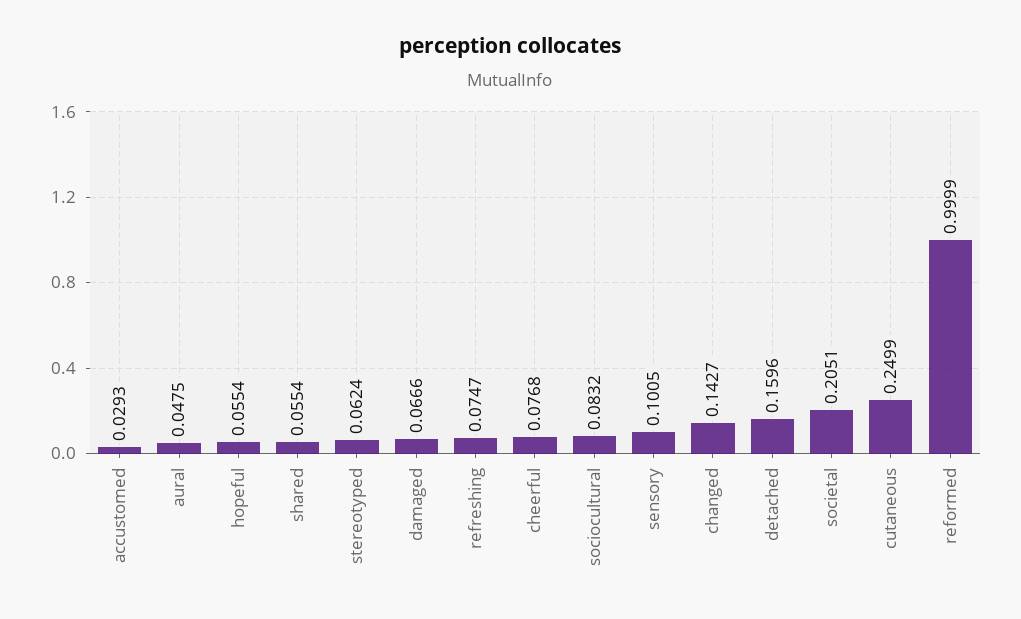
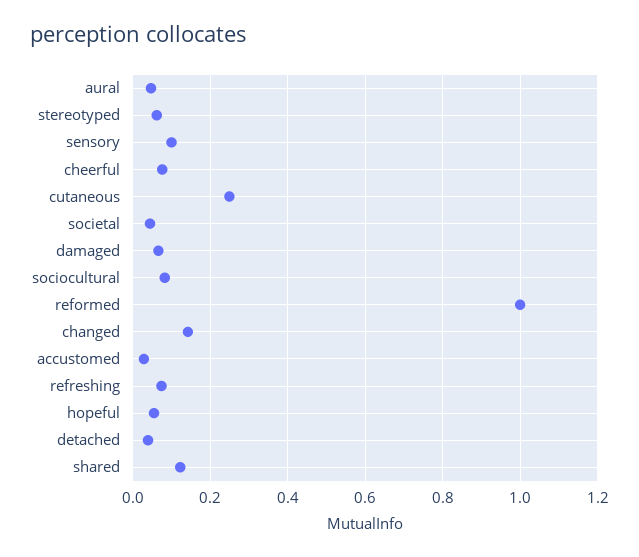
  {
    "accustomed": 0.0293,
    "aural": 0.0475,
    "hopeful": 0.0554,
-   "shared": 0.0554,
+   "shared": 0.12,
    "stereotyped": 0.0624,
    "damaged": 0.0666,
    "refreshing": 0.0747,
    "cheerful": 0.0768,
    "sociocultural": 0.0832,
    "sensory": 0.1005,
    "changed": 0.1427,
-   "detached": 0.1596,
+   "detached": 0.04,
-   "societal": 0.2051,
+   "societal": 0.04,
    "cutaneous": 0.2499,
    "reformed": 0.9999
  }

